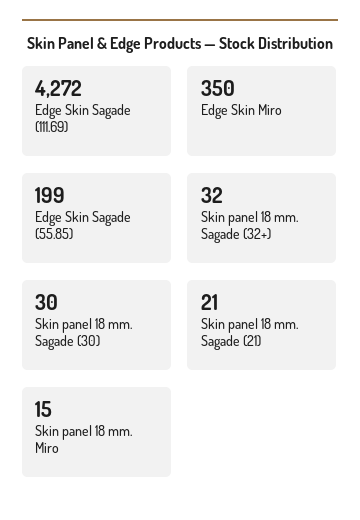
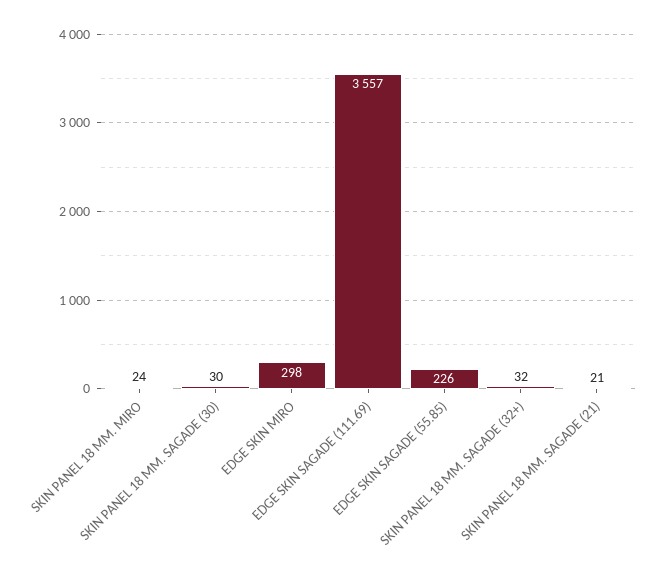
  {
-   "Edge Skin Sagade (111.69)": 4272,
+   "Edge Skin Sagade (111.69)": 3557,
-   "Edge Skin Miro": 350,
+   "Edge Skin Miro": 298,
-   "Edge Skin Sagade (55.85)": 199,
+   "Edge Skin Sagade (55.85)": 226,
    "Skin panel 18 mm. Sagade (32+)": 32,
    "Skin panel 18 mm. Sagade (30)": 30,
    "Skin panel 18 mm. Sagade (21)": 21,
-   "Skin panel 18 mm. Miro": 15
+   "Skin panel 18 mm. Miro": 24
  }

